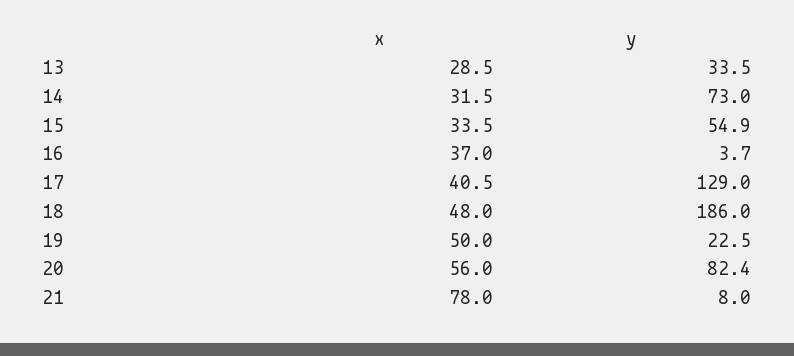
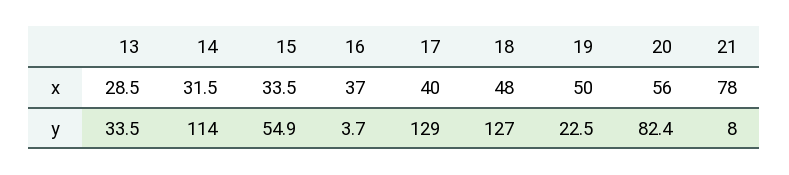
  {
    "x": {
      "13": 28.5,
      "14": 31.5,
      "15": 33.5,
      "16": 37,
-     "17": 40.5,
+     "17": 40,
      "18": 48,
      "19": 50,
      "20": 56,
      "21": 78
    },
    "y": {
      "13": 33.5,
-     "14": 73,
+     "14": 114,
      "15": 54.9,
      "16": 3.7,
      "17": 129,
-     "18": 186,
+     "18": 127,
      "19": 22.5,
      "20": 82.4,
      "21": 8
    }
  }

